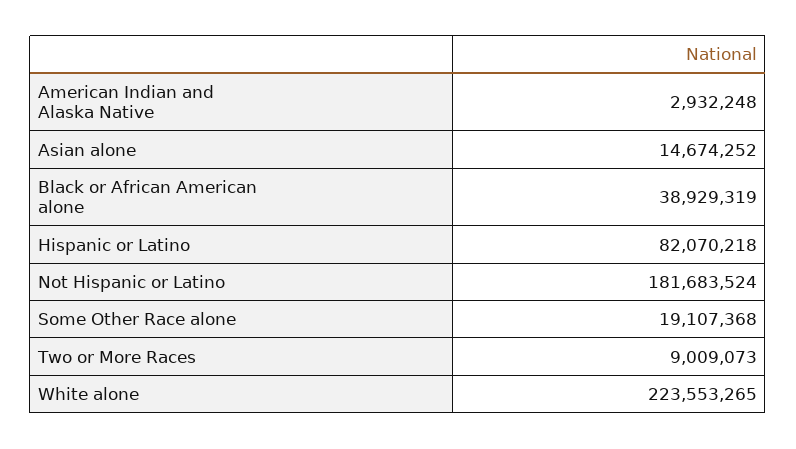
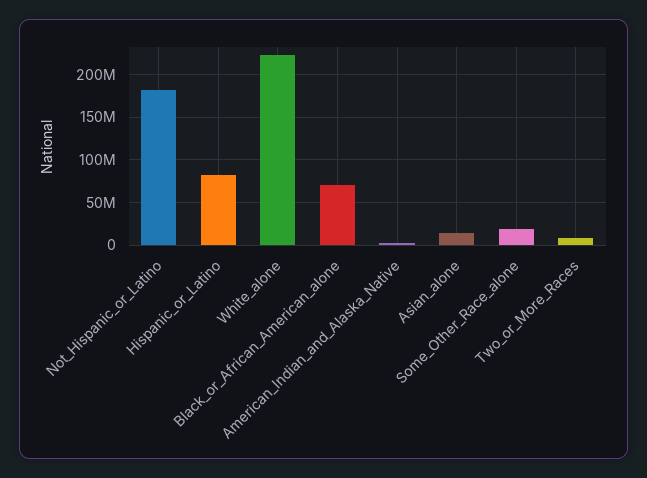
  {
    "American Indian and Alaska Native": 2932248,
    "Asian alone": 14674252,
-   "Black or African American alone": 38929319,
+   "Black or African American alone": 70000000,
    "Hispanic or Latino": 82070218,
    "Not Hispanic or Latino": 181683524,
    "Some Other Race alone": 19107368,
    "Two or More Races": 9009073,
    "White alone": 223553265
  }

